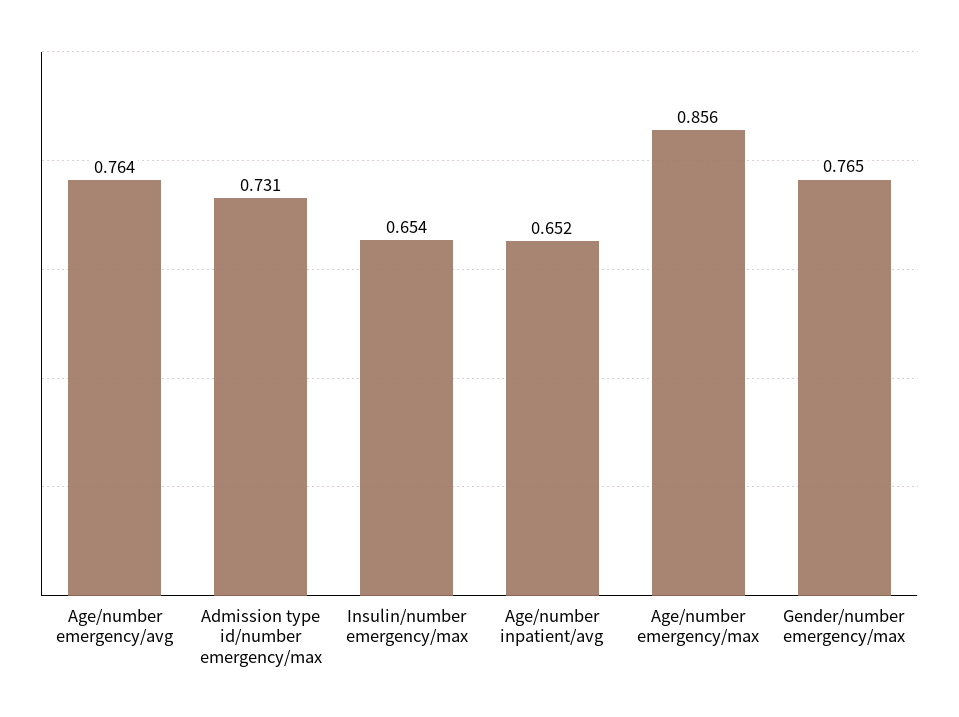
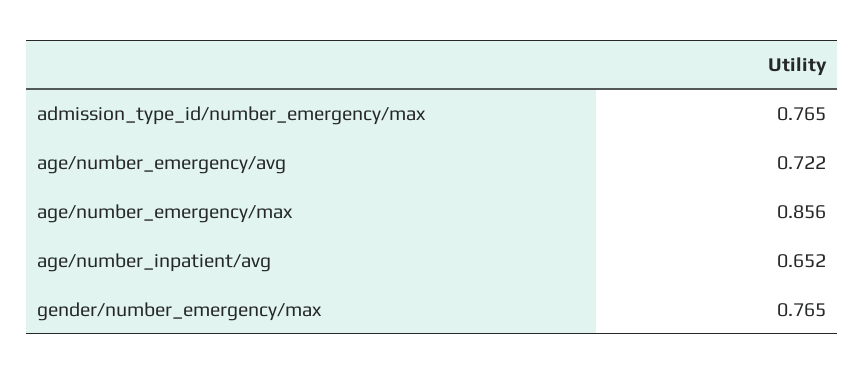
  {
-   "Age/number emergency/avg": 0.764,
+   "Age/number emergency/avg": 0.722,
-   "Admission type id/number emergency/max": 0.731,
+   "Admission type id/number emergency/max": 0.765,
-   "Insulin/number emergency/max": 0.654,
    "Age/number inpatient/avg": 0.652,
    "Age/number emergency/max": 0.856,
    "Gender/number emergency/max": 0.765
  }

